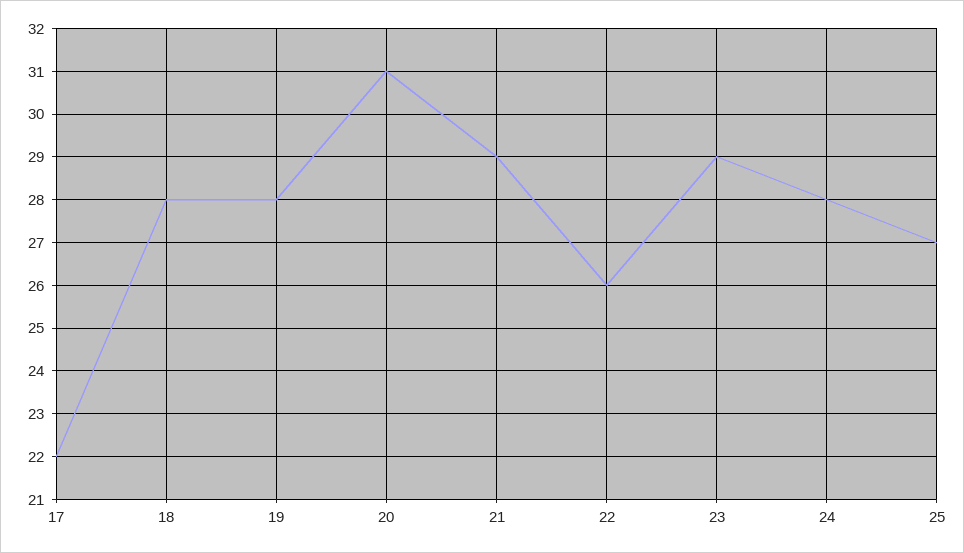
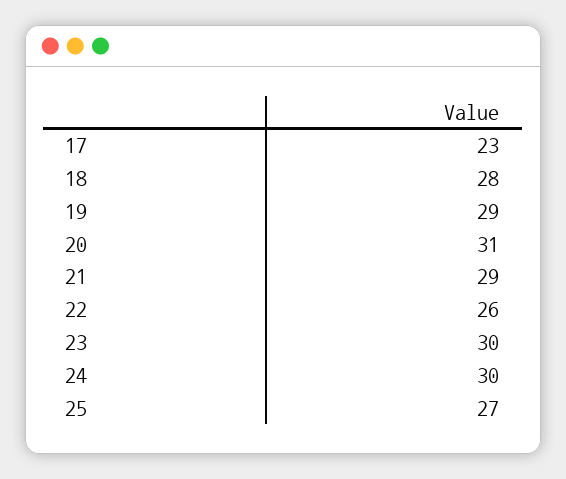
  {
-   "17": 22,
+   "17": 23,
    "18": 28,
-   "19": 28,
+   "19": 29,
    "20": 31,
    "21": 29,
    "22": 26,
-   "23": 29,
+   "23": 30,
-   "24": 28,
+   "24": 30,
    "25": 27
  }

